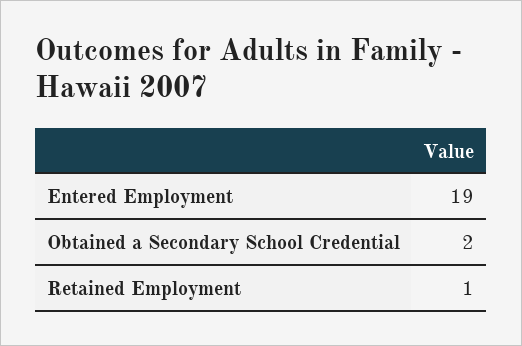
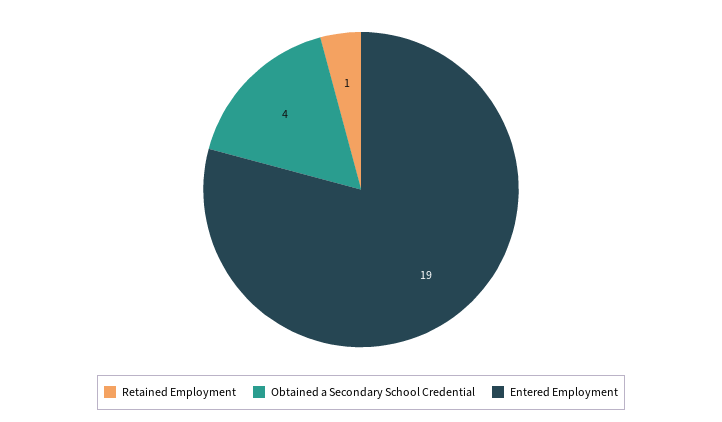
  {
    "Entered Employment": 19,
-   "Obtained a Secondary School Credential": 2,
+   "Obtained a Secondary School Credential": 4,
    "Retained Employment": 1
  }

